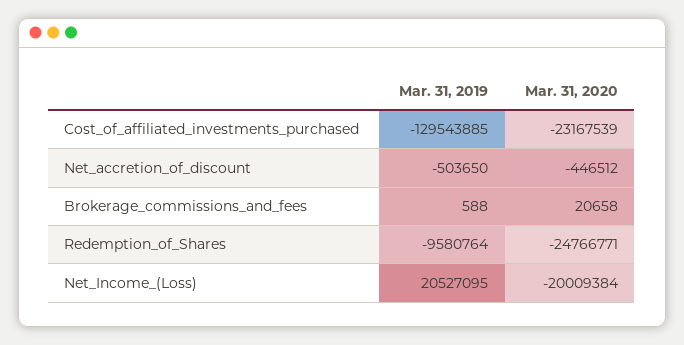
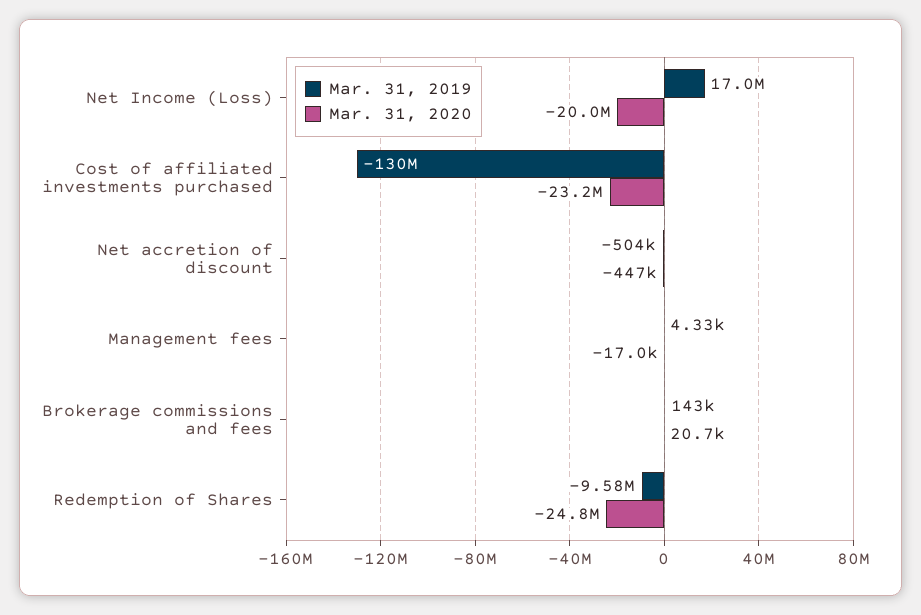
  {
    "Mar. 31, 2019": {
      "Cost_of_affiliated_investments_purchased": -129543885,
      "Net_accretion_of_discount": -503650,
-     "Brokerage_commissions_and_fees": 588,
+     "Brokerage_commissions_and_fees": 143000,
      "Redemption_of_Shares": -9580764,
-     "Net_Income_(Loss)": 20527095
+     "Net_Income_(Loss)": 17000000,
+     "Management fees": 4330
    },
    "Mar. 31, 2020": {
      "Cost_of_affiliated_investments_purchased": -23167539,
      "Net_accretion_of_discount": -446512,
      "Brokerage_commissions_and_fees": 20658,
      "Redemption_of_Shares": -24766771,
-     "Net_Income_(Loss)": -20009384
+     "Net_Income_(Loss)": -20009384,
+     "Management fees": -17000
    }
  }

